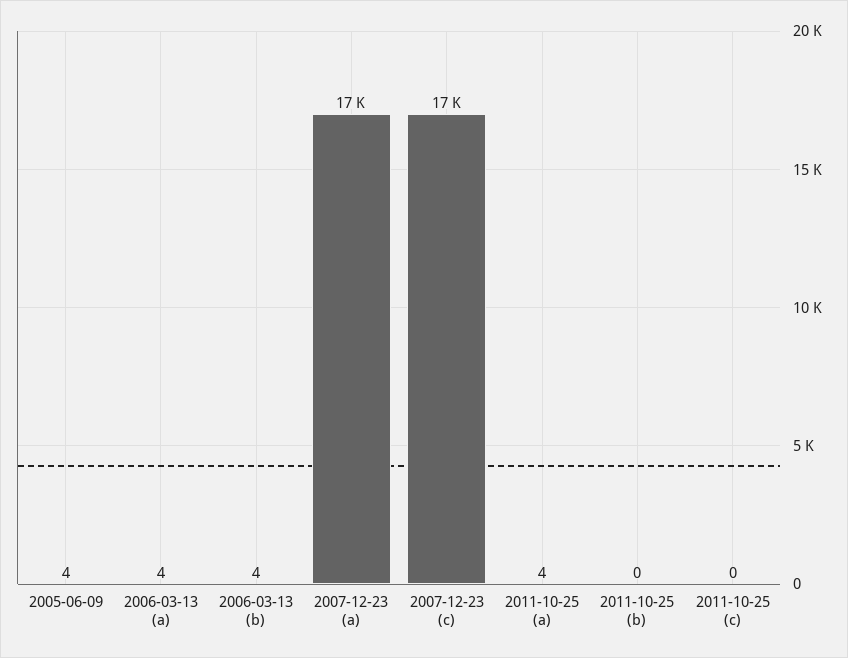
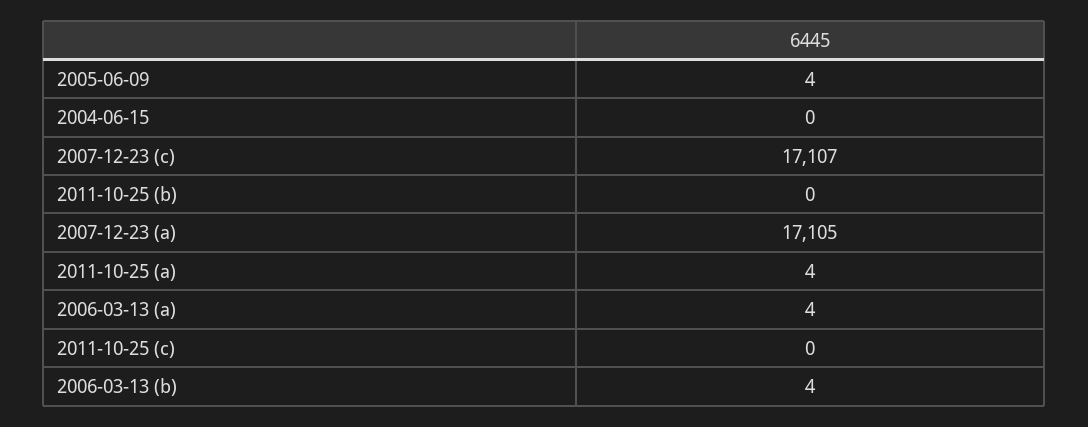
  {
    "2005-06-09": 4,
    "2006-03-13 (a)": 4,
    "2006-03-13 (b)": 4,
    "2007-12-23 (a)": 17105,
    "2007-12-23 (c)": 17107,
    "2011-10-25 (a)": 4,
    "2011-10-25 (b)": 0,
-   "2011-10-25 (c)": 0
+   "2011-10-25 (c)": 0,
+   "2004-06-15": 0
  }

